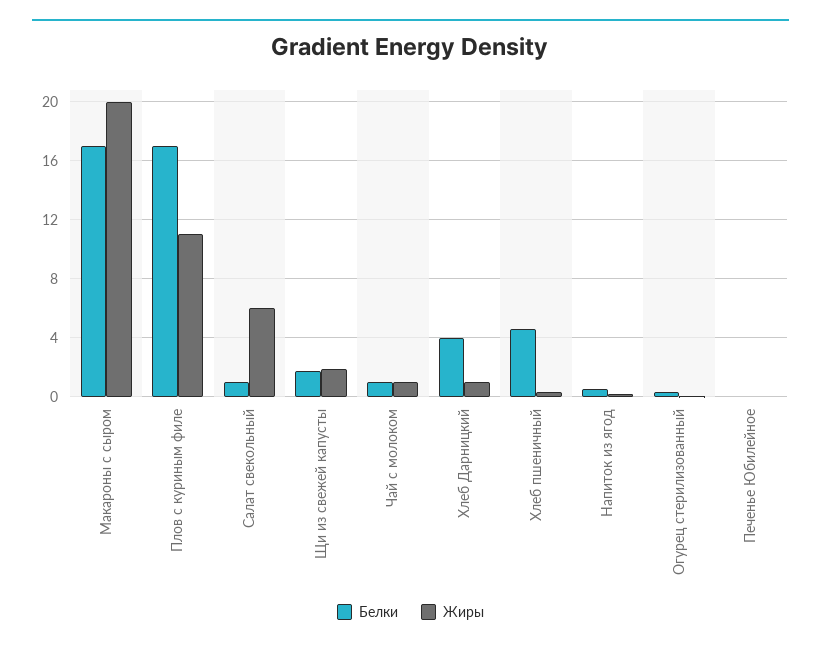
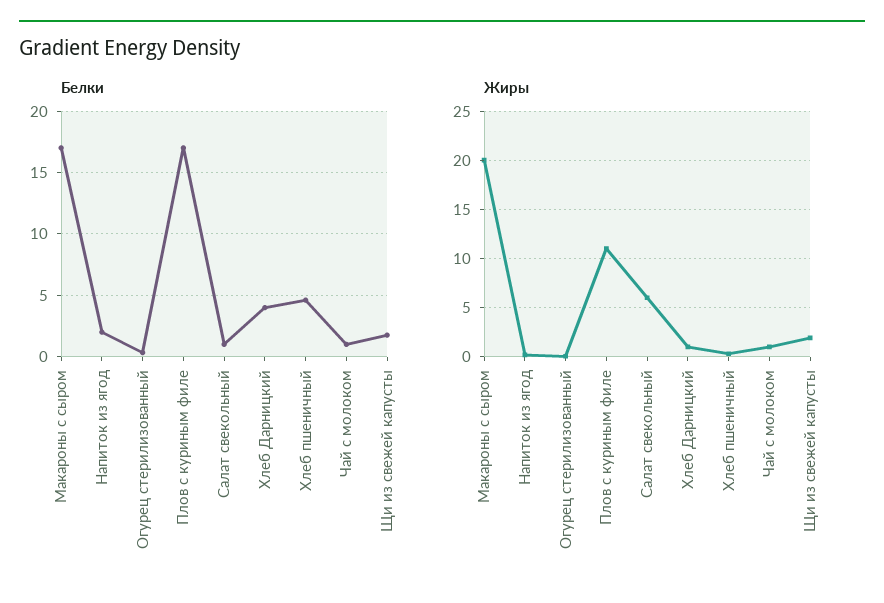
  {
    "Белки": {
      "Макароны с сыром": 17,
      "Плов с куриным филе": 17,
      "Салат свекольный": 1,
      "Щи из свежей капусты": 2,
      "Чай с молоком": 1,
      "Хлеб Дарницкий": 4,
      "Хлеб пшеничный": 4.5,
-     "Напиток из ягод": 0.5,
+     "Напиток из ягод": 2,
-     "Огурец стерилизованный": 0.5,
+     "Огурец стерилизованный": 0.5
-     "Печенье Юбилейное": 0
    },
    "Жиры": {
      "Макароны с сыром": 20,
      "Плов с куриным филе": 11,
      "Салат свекольный": 6,
      "Щи из свежей капусты": 2,
      "Чай с молоком": 1,
      "Хлеб Дарницкий": 1,
      "Хлеб пшеничный": 0.5,
      "Напиток из ягод": 0,
-     "Огурец стерилизованный": 0,
+     "Огурец стерилизованный": 0
-     "Печенье Юбилейное": 0
    }
  }

